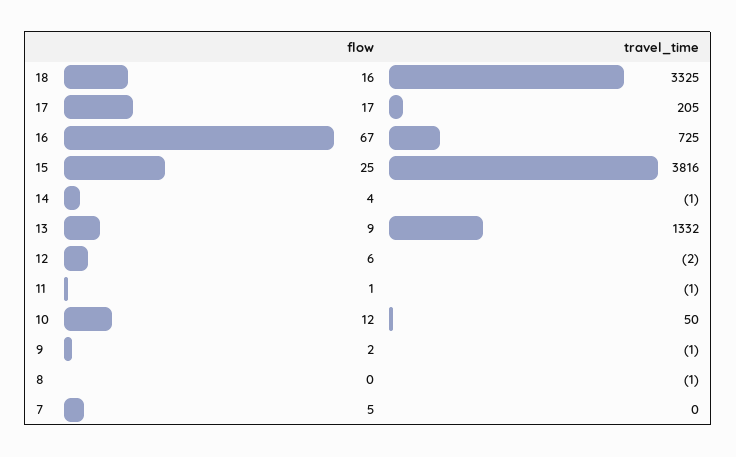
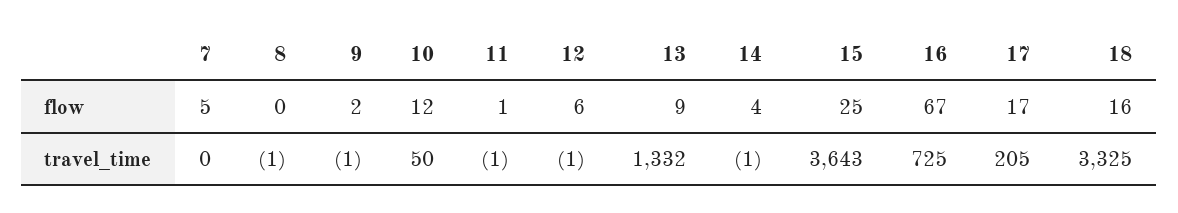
  {
    "flow": {
      "18": 16,
      "17": 17,
      "16": 67,
      "15": 25,
      "14": 4,
      "13": 9,
      "12": 6,
      "11": 1,
      "10": 12,
      "9": 2,
      "8": 0,
      "7": 5
    },
    "travel_time": {
      "18": 3325,
      "17": 205,
      "16": 725,
-     "15": 3816,
+     "15": 3643,
      "14": -1,
      "13": 1332,
-     "12": -2,
+     "12": -1,
      "11": -1,
      "10": 50,
      "9": -1,
      "8": -1,
      "7": 0
    }
  }

